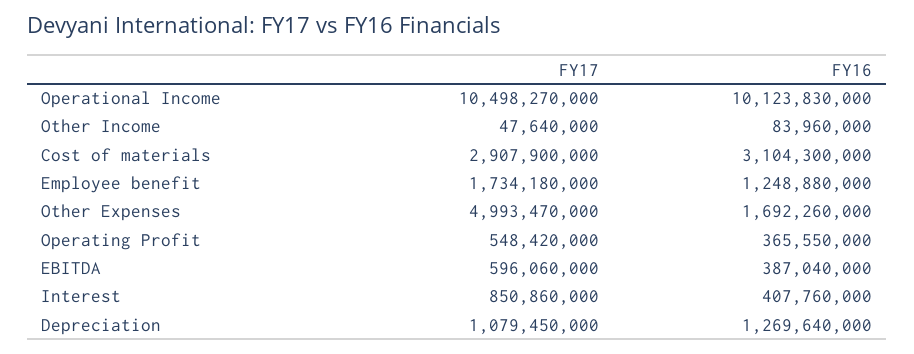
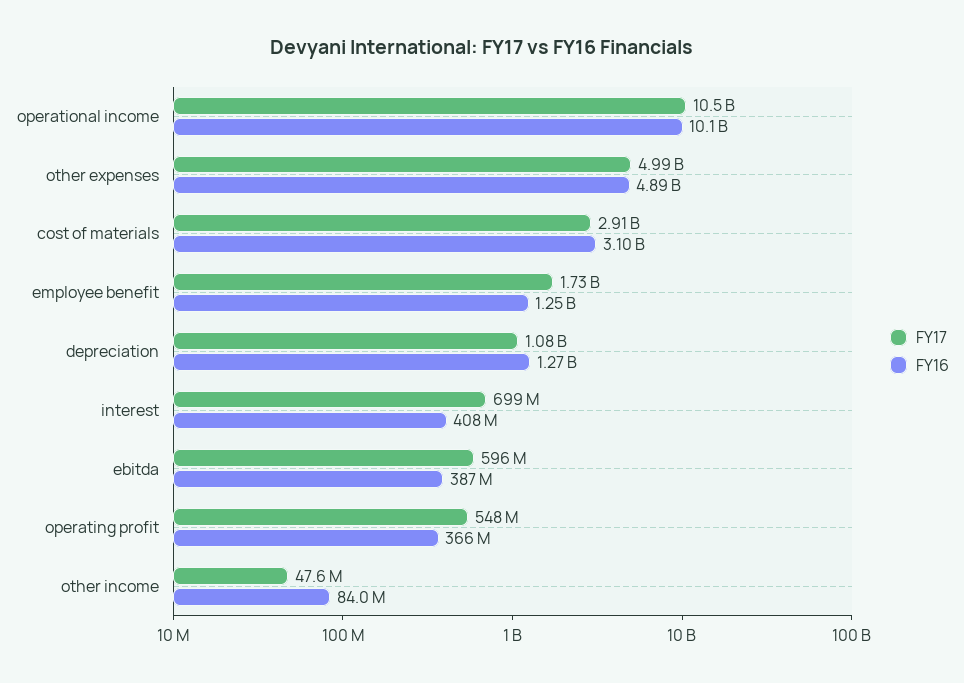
  {
    "FY17": {
      "Operational Income": 10498270000,
      "Other Income": 47640000,
      "Cost of materials": 2907900000,
      "Employee benefit": 1734180000,
      "Other Expenses": 4993470000,
      "Operating Profit": 548420000,
      "EBITDA": 596060000,
-     "Interest": 850860000,
+     "Interest": 699000000,
      "Depreciation": 1079450000
    },
    "FY16": {
      "Operational Income": 10123830000,
      "Other Income": 83960000,
      "Cost of materials": 3104300000,
      "Employee benefit": 1248880000,
-     "Other Expenses": 1692260000,
+     "Other Expenses": 4890000000,
      "Operating Profit": 365550000,
      "EBITDA": 387040000,
      "Interest": 407760000,
      "Depreciation": 1269640000
    }
  }

